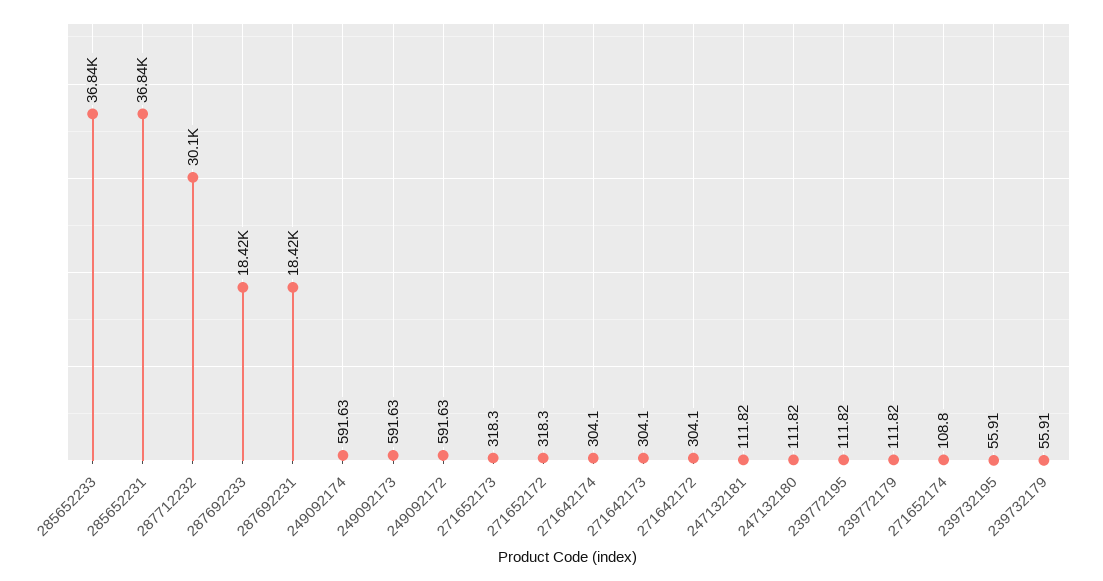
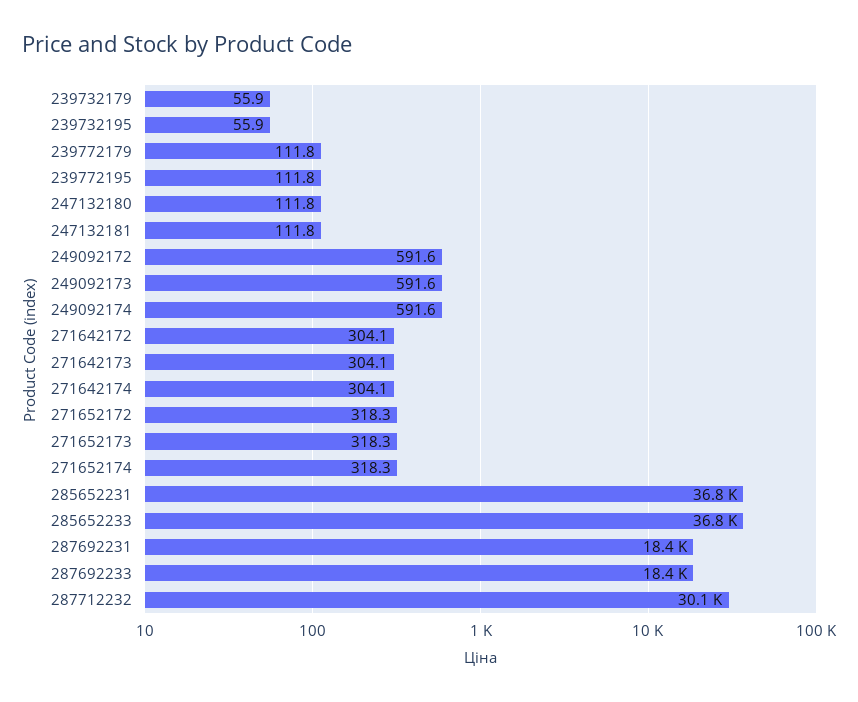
  {
    "285652233": 36840,
    "285652231": 36840,
    "287712232": 30100,
    "287692233": 18420,
    "287692231": 18420,
    "249092174": 591.63,
    "249092173": 591.63,
    "249092172": 591.63,
    "271652173": 318.3,
    "271652172": 318.3,
    "271642174": 304.1,
    "271642173": 304.1,
    "271642172": 304.1,
    "247132181": 111.82,
    "247132180": 111.82,
    "239772195": 111.82,
    "239772179": 111.82,
-   "271652174": 108.8,
+   "271652174": 318.3,
    "239732195": 55.91,
    "239732179": 55.91
  }

